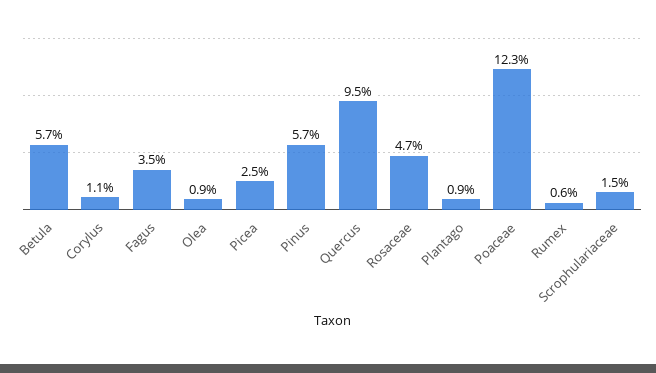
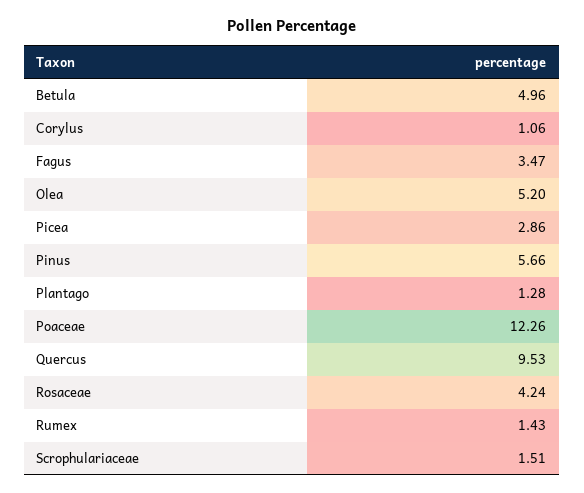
  {
-   "Betula": 5.7,
+   "Betula": 4.96,
    "Corylus": 1.06,
    "Fagus": 3.47,
-   "Olea": 0.9,
+   "Olea": 5.2,
-   "Picea": 2.5,
+   "Picea": 2.86,
    "Pinus": 5.66,
    "Quercus": 9.53,
-   "Rosaceae": 4.7,
+   "Rosaceae": 4.24,
-   "Plantago": 0.9,
+   "Plantago": 1.28,
    "Poaceae": 12.26,
-   "Rumex": 0.6,
+   "Rumex": 1.43,
    "Scrophulariaceae": 1.51
  }

